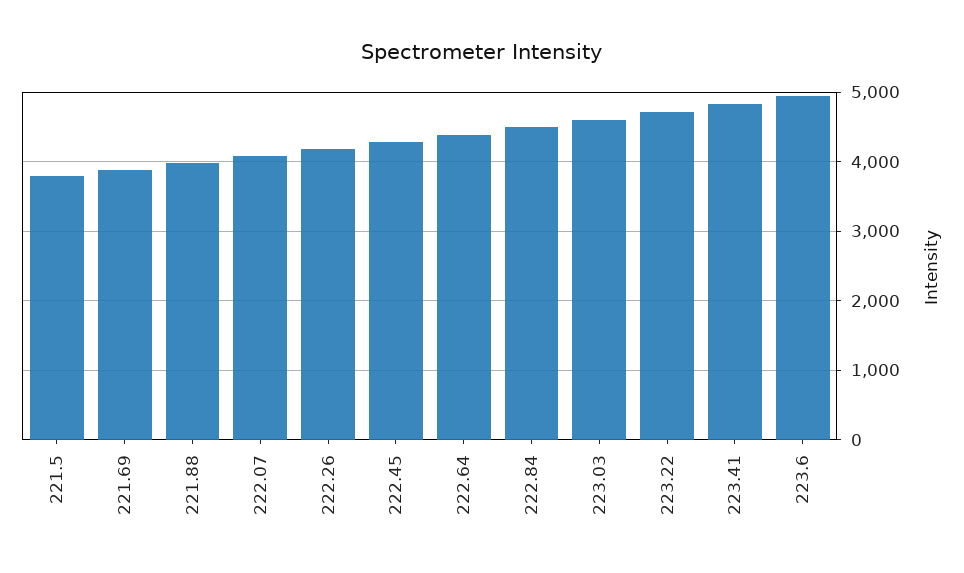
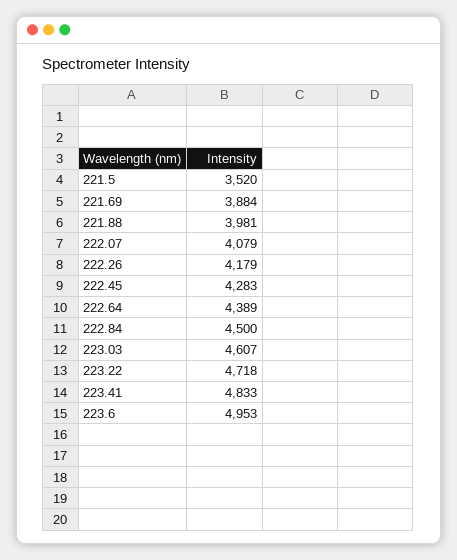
  {
-   "221.5": 3800,
+   "221.5": 3520,
    "221.69": 3884,
    "221.88": 3981,
    "222.07": 4079,
    "222.26": 4179,
    "222.45": 4283,
    "222.64": 4389,
    "222.84": 4500,
    "223.03": 4607,
    "223.22": 4718,
    "223.41": 4833,
    "223.6": 4953
  }

